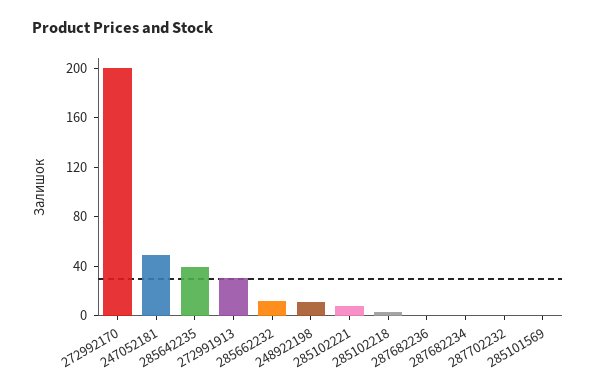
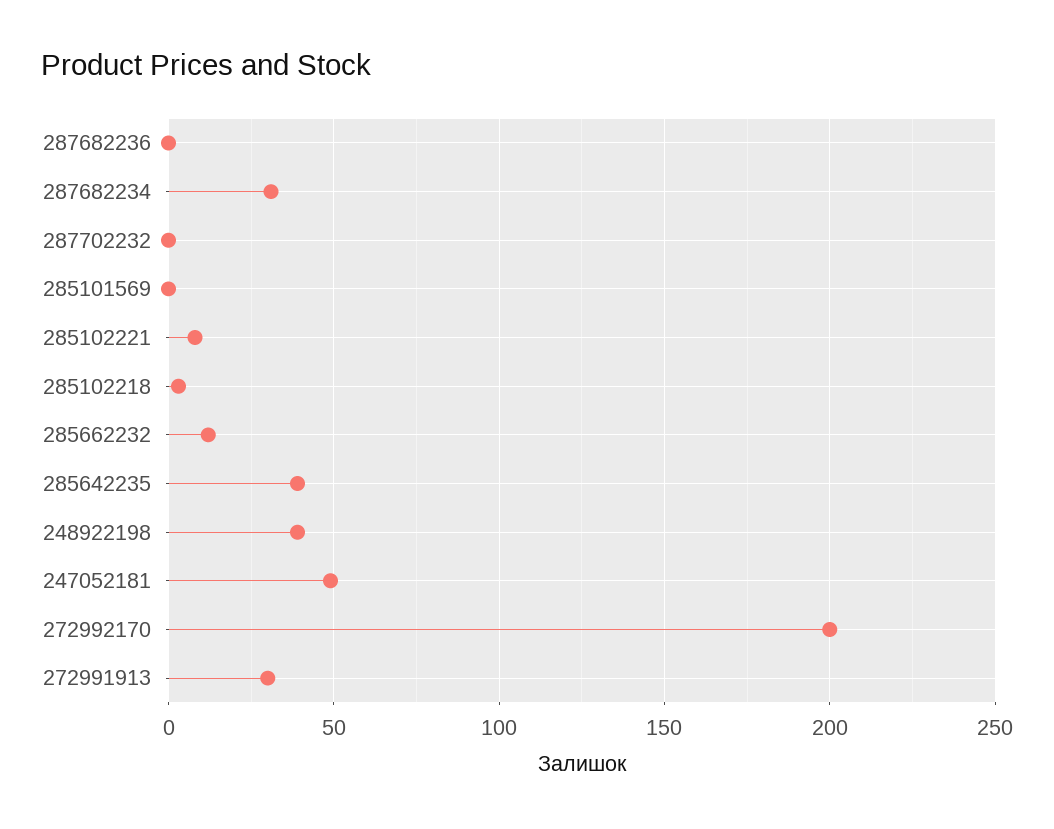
  {
    "272992170": 200,
    "247052181": 50,
    "285642235": 40,
    "272991913": 30,
    "285662232": 10,
-   "248922198": 10,
+   "248922198": 40,
    "285102221": 10,
    "285102218": 5,
    "287682236": 0,
-   "287682234": 0,
+   "287682234": 30,
    "287702232": 0,
    "285101569": 0
  }

